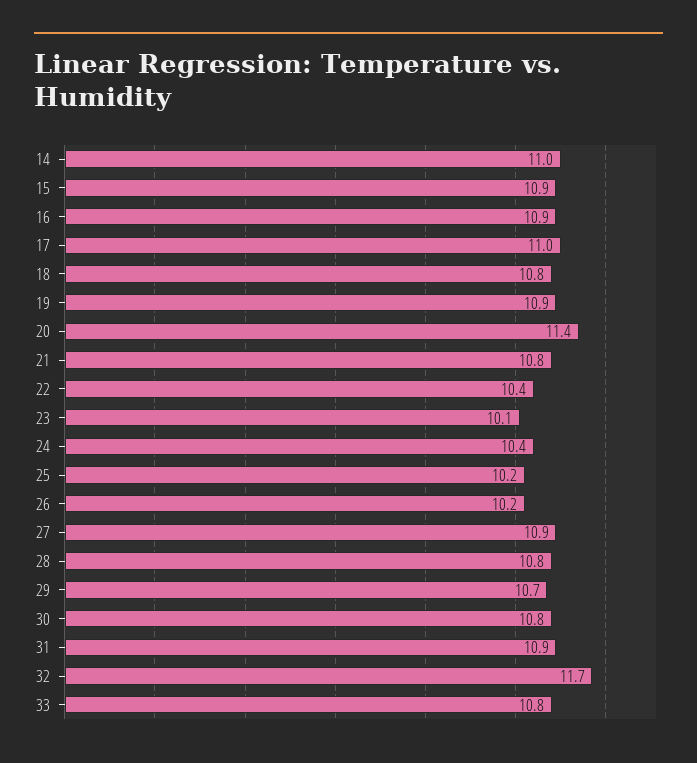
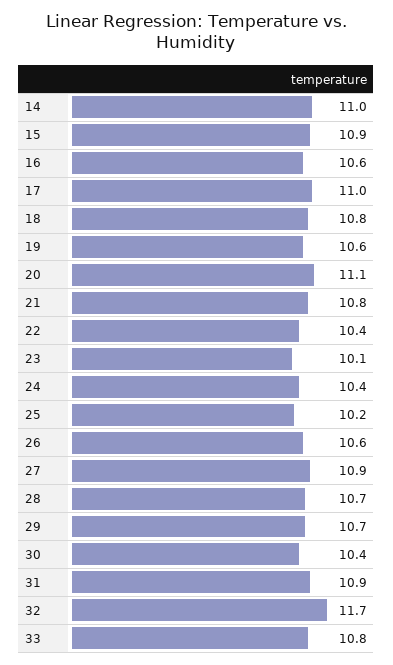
  {
    "14": 11,
    "15": 10.9,
-   "16": 10.9,
+   "16": 10.6,
    "17": 11,
    "18": 10.8,
-   "19": 10.9,
+   "19": 10.6,
-   "20": 11.4,
+   "20": 11.1,
    "21": 10.8,
    "22": 10.4,
    "23": 10.1,
    "24": 10.4,
    "25": 10.2,
-   "26": 10.2,
+   "26": 10.6,
    "27": 10.9,
-   "28": 10.8,
+   "28": 10.7,
    "29": 10.7,
-   "30": 10.8,
+   "30": 10.4,
    "31": 10.9,
    "32": 11.7,
    "33": 10.8
  }

